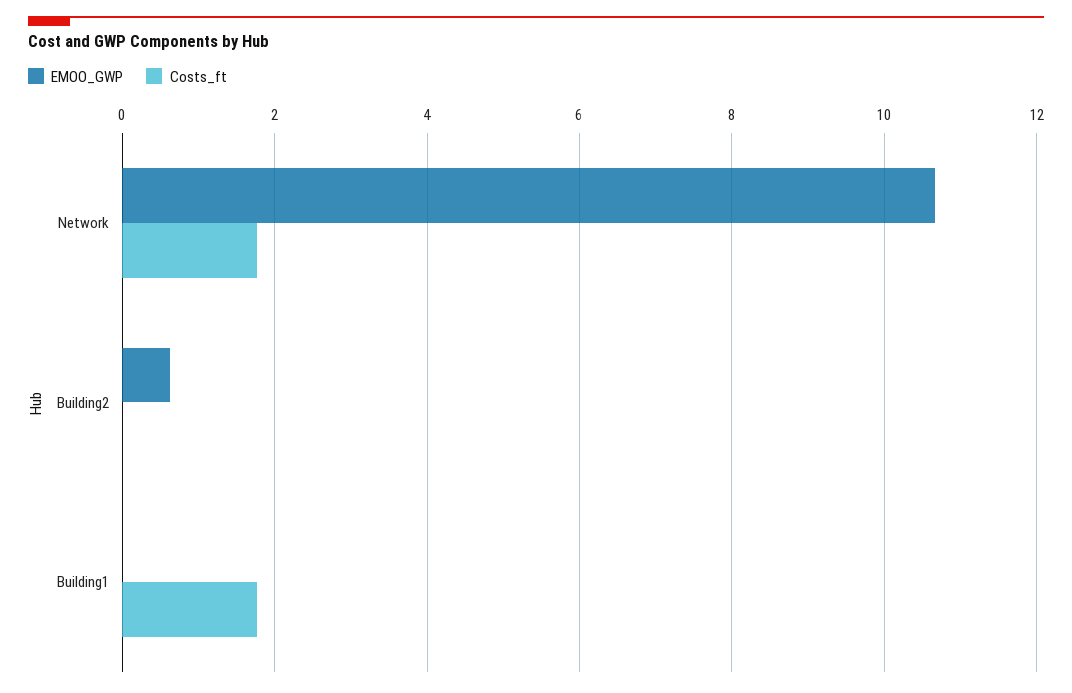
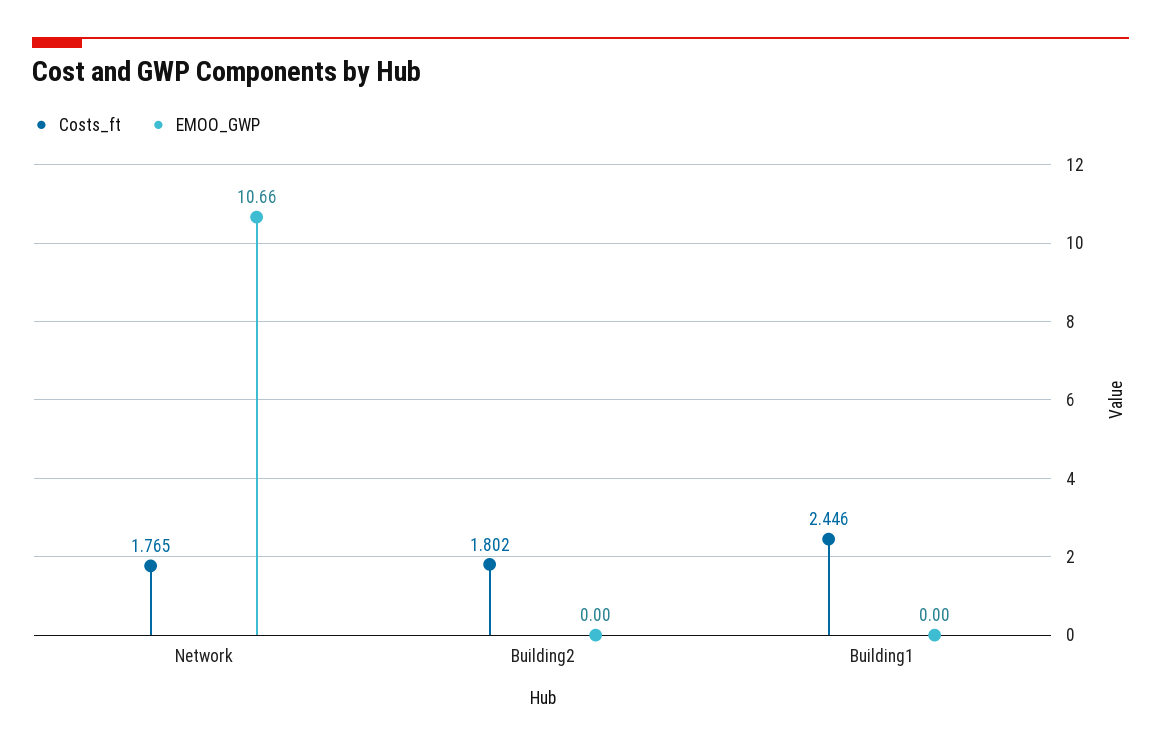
  {
    "EMOO_GWP": {
      "Network": 10.66,
-     "Building2": 0.6,
+     "Building2": 0,
      "Building1": 0
    },
    "Costs_ft": {
      "Network": 1.765,
-     "Building2": 0,
+     "Building2": 1.802,
-     "Building1": 1.8
+     "Building1": 2.446
    }
  }

